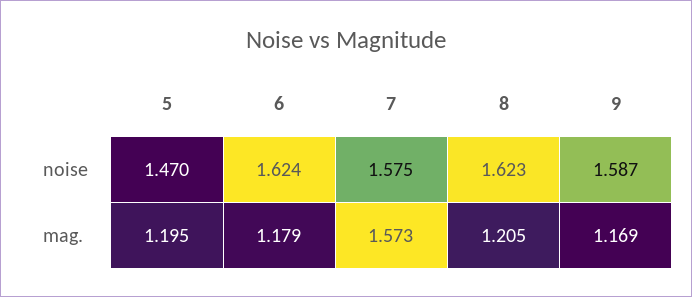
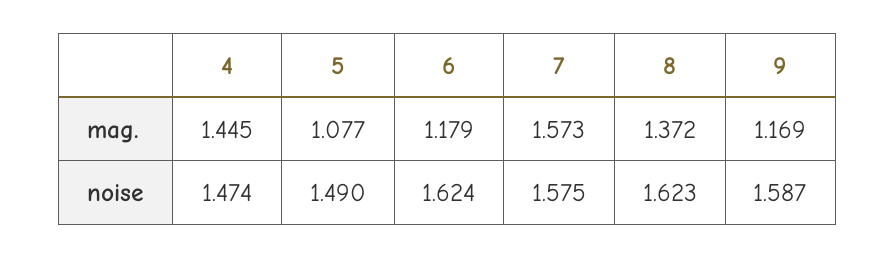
  {
    "5": {
-     "noise": 1.47,
+     "noise": 1.49,
-     "mag.": 1.195
+     "mag.": 1.077
    },
    "6": {
      "noise": 1.624,
      "mag.": 1.179
    },
    "7": {
      "noise": 1.575,
      "mag.": 1.573
    },
    "8": {
      "noise": 1.623,
-     "mag.": 1.205
+     "mag.": 1.372
    },
    "9": {
      "noise": 1.587,
      "mag.": 1.169
-   }
+   },
+   "4": {
+     "mag.": 1.445,
+     "noise": 1.474
+   }
  }

